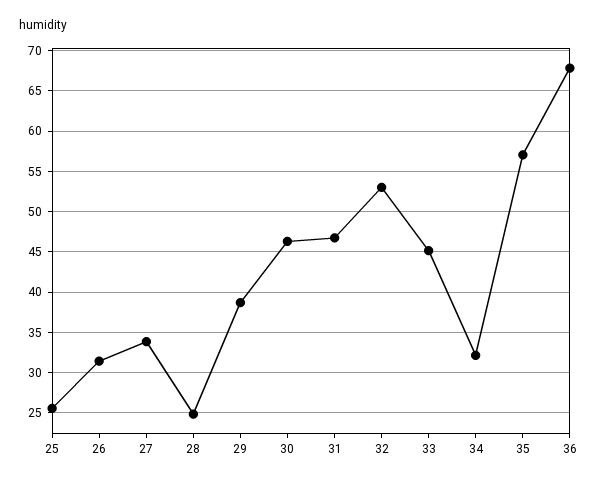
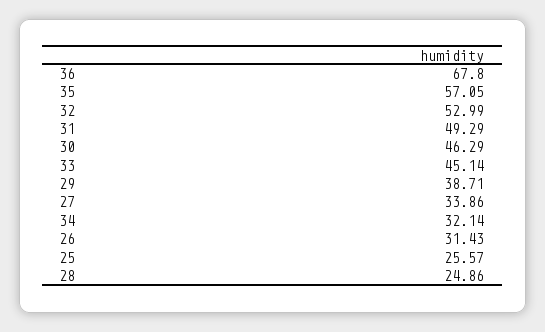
  {
    "25": 25.57,
    "26": 31.43,
    "27": 33.86,
    "28": 24.86,
    "29": 38.71,
    "30": 46.29,
-   "31": 47,
+   "31": 49.29,
    "32": 52.99,
    "33": 45.14,
    "34": 32.14,
    "35": 57.05,
    "36": 67.8
  }

